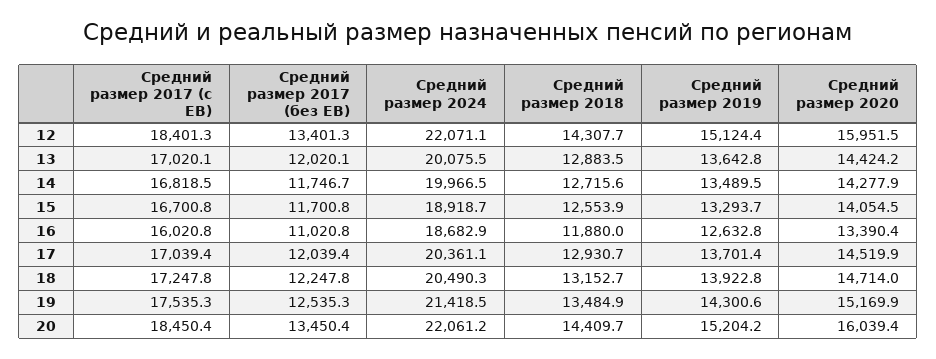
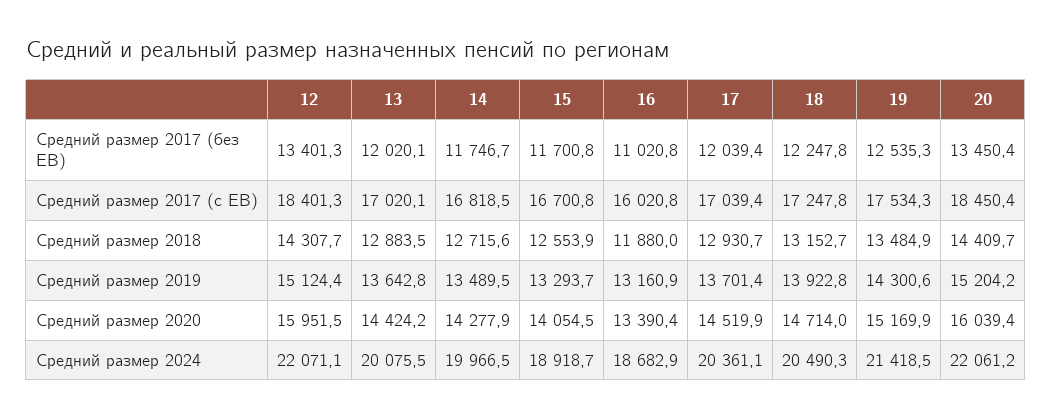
  {
    "Средний размер 2017 (с ЕВ)": {
      "12": 18401.3,
      "13": 17020.1,
      "14": 16818.5,
      "15": 16700.8,
      "16": 16020.8,
      "17": 17039.4,
      "18": 17247.8,
-     "19": 17535.3,
+     "19": 17534.3,
      "20": 18450.4
    },
    "Средний размер 2017 (без ЕВ)": {
      "12": 13401.3,
      "13": 12020.1,
      "14": 11746.7,
      "15": 11700.8,
      "16": 11020.8,
      "17": 12039.4,
      "18": 12247.8,
      "19": 12535.3,
      "20": 13450.4
    },
    "Средний размер 2024": {
      "12": 22071.1,
      "13": 20075.5,
      "14": 19966.5,
      "15": 18918.7,
      "16": 18682.9,
      "17": 20361.1,
      "18": 20490.3,
      "19": 21418.5,
      "20": 22061.2
    },
    "Средний размер 2018": {
      "12": 14307.7,
      "13": 12883.5,
      "14": 12715.6,
      "15": 12553.9,
      "16": 11880,
      "17": 12930.7,
      "18": 13152.7,
      "19": 13484.9,
      "20": 14409.7
    },
    "Средний размер 2019": {
      "12": 15124.4,
      "13": 13642.8,
      "14": 13489.5,
      "15": 13293.7,
-     "16": 12632.8,
+     "16": 13160.9,
      "17": 13701.4,
      "18": 13922.8,
      "19": 14300.6,
      "20": 15204.2
    },
    "Средний размер 2020": {
      "12": 15951.5,
      "13": 14424.2,
      "14": 14277.9,
      "15": 14054.5,
      "16": 13390.4,
      "17": 14519.9,
      "18": 14714,
      "19": 15169.9,
      "20": 16039.4
    }
  }

